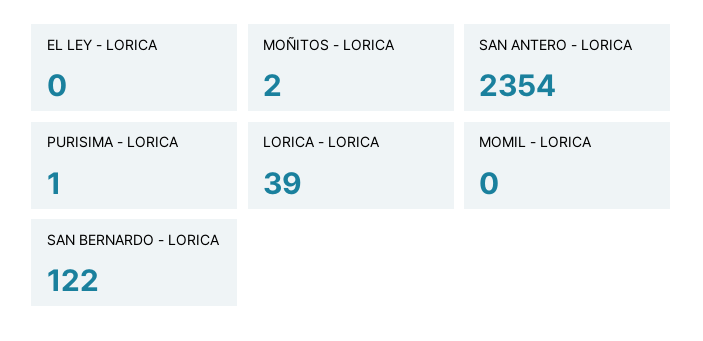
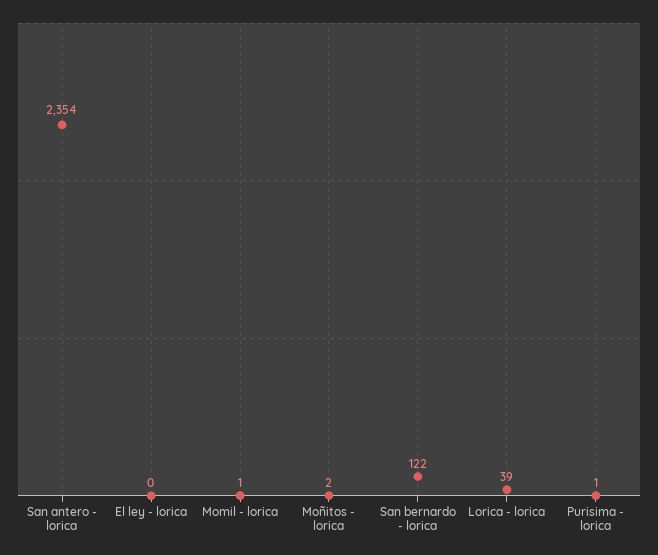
  {
    "EL LEY - LORICA": 0,
    "MOÑITOS - LORICA": 2,
    "SAN ANTERO - LORICA": 2354,
    "PURISIMA - LORICA": 1,
    "LORICA - LORICA": 39,
-   "MOMIL - LORICA": 0,
+   "MOMIL - LORICA": 1,
    "SAN BERNARDO - LORICA": 122
  }

